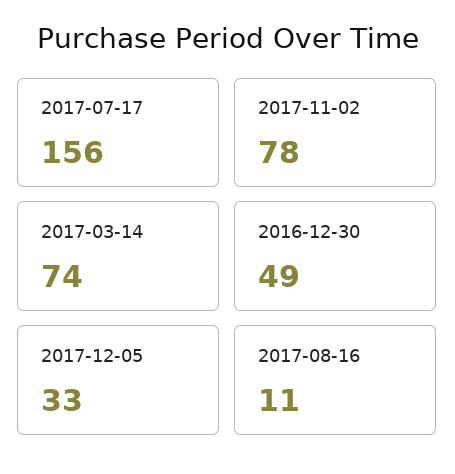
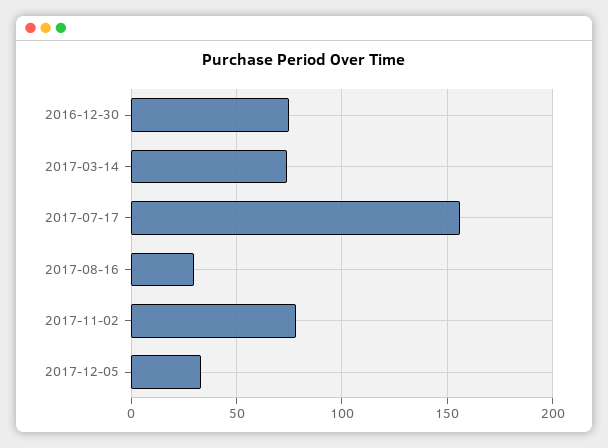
  {
    "2017-07-17": 156,
    "2017-11-02": 78,
    "2017-03-14": 74,
-   "2016-12-30": 49,
+   "2016-12-30": 75,
    "2017-12-05": 33,
-   "2017-08-16": 11
+   "2017-08-16": 30
  }

